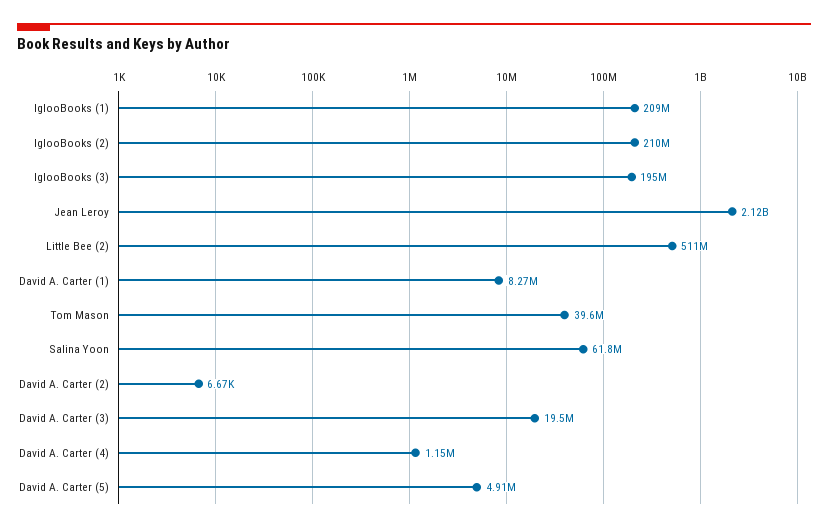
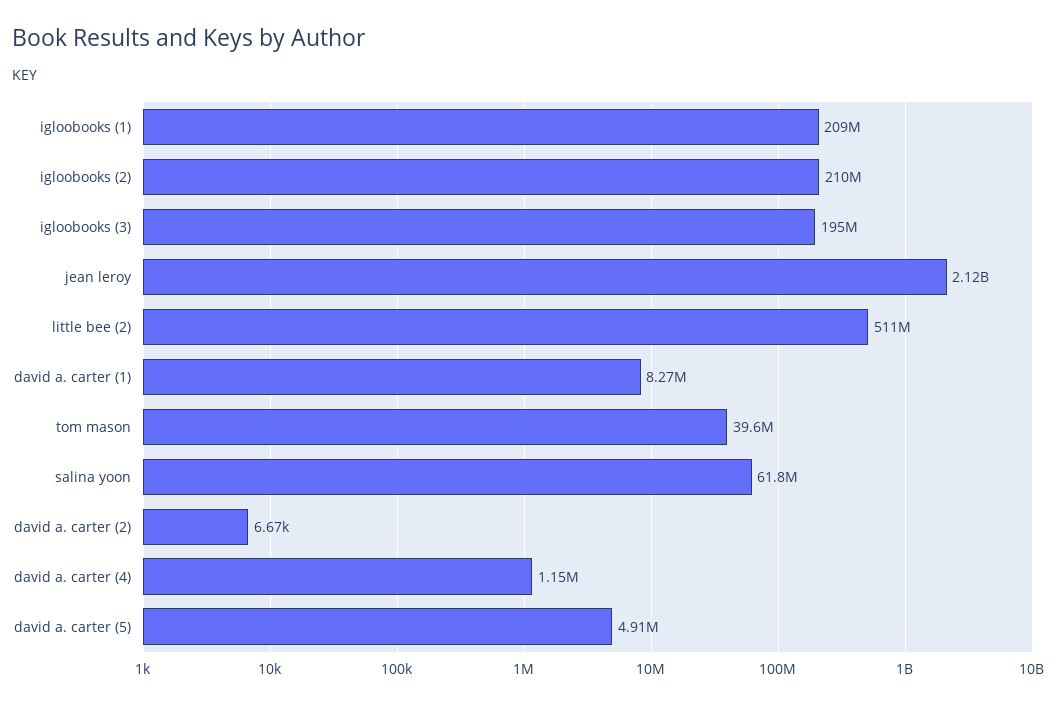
  {
    "IglooBooks (1)": 209000000,
    "IglooBooks (2)": 210000000,
    "IglooBooks (3)": 195000000,
    "Jean Leroy": 2120000000,
    "Little Bee (2)": 511000000,
    "David A. Carter (1)": 8270000,
    "Tom Mason": 39600000,
    "Salina Yoon": 61800000,
    "David A. Carter (2)": 6670,
-   "David A. Carter (3)": 19500000,
    "David A. Carter (4)": 1150000,
    "David A. Carter (5)": 4910000
  }

